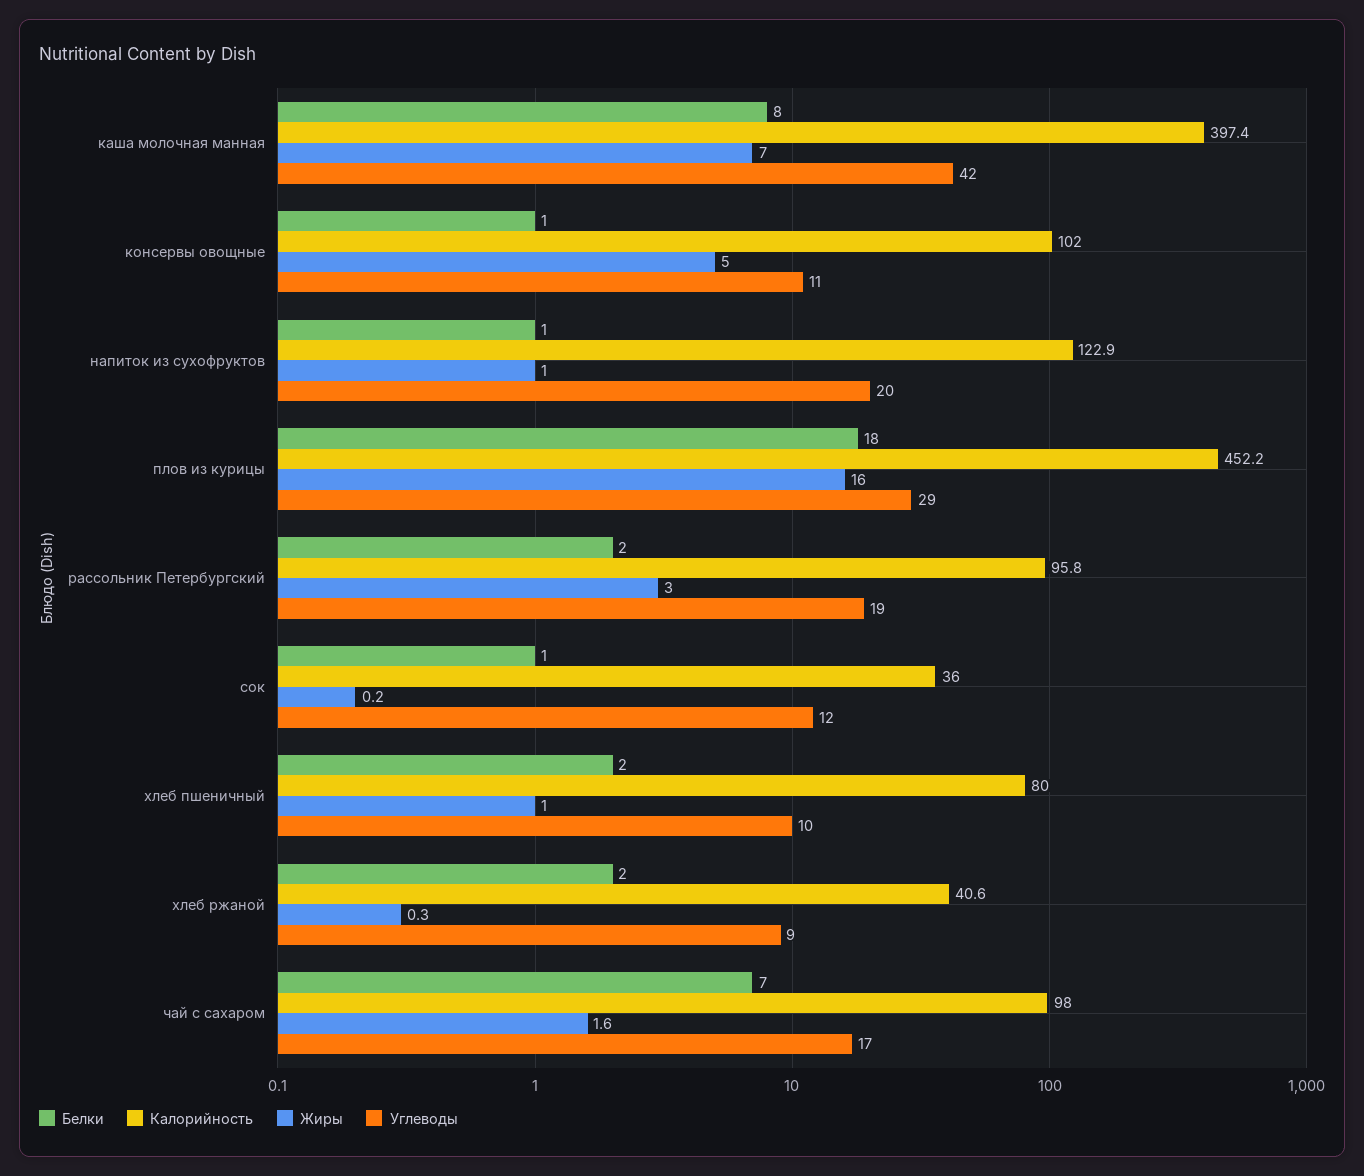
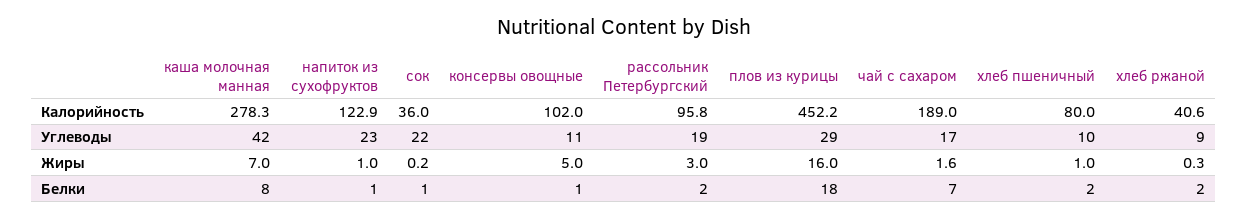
  {
    "Белки": {
      "каша молочная манная": 8,
      "консервы овощные": 1,
      "напиток из сухофруктов": 1,
      "плов из курицы": 18,
      "рассольник Петербургский": 2,
      "сок": 1,
      "хлеб пшеничный": 2,
      "хлеб ржаной": 2,
      "чай с сахаром": 7
    },
    "Калорийность": {
-     "каша молочная манная": 397.4,
+     "каша молочная манная": 278.3,
      "консервы овощные": 102,
      "напиток из сухофруктов": 122.9,
      "плов из курицы": 452.2,
      "рассольник Петербургский": 95.8,
      "сок": 36,
      "хлеб пшеничный": 80,
      "хлеб ржаной": 40.6,
-     "чай с сахаром": 98
+     "чай с сахаром": 189
    },
    "Жиры": {
      "каша молочная манная": 7,
      "консервы овощные": 5,
      "напиток из сухофруктов": 1,
      "плов из курицы": 16,
      "рассольник Петербургский": 3,
      "сок": 0.2,
      "хлеб пшеничный": 1,
      "хлеб ржаной": 0.3,
      "чай с сахаром": 1.6
    },
    "Углеводы": {
      "каша молочная манная": 42,
      "консервы овощные": 11,
-     "напиток из сухофруктов": 20,
+     "напиток из сухофруктов": 23,
      "плов из курицы": 29,
      "рассольник Петербургский": 19,
-     "сок": 12,
+     "сок": 22,
      "хлеб пшеничный": 10,
      "хлеб ржаной": 9,
      "чай с сахаром": 17
    }
  }

